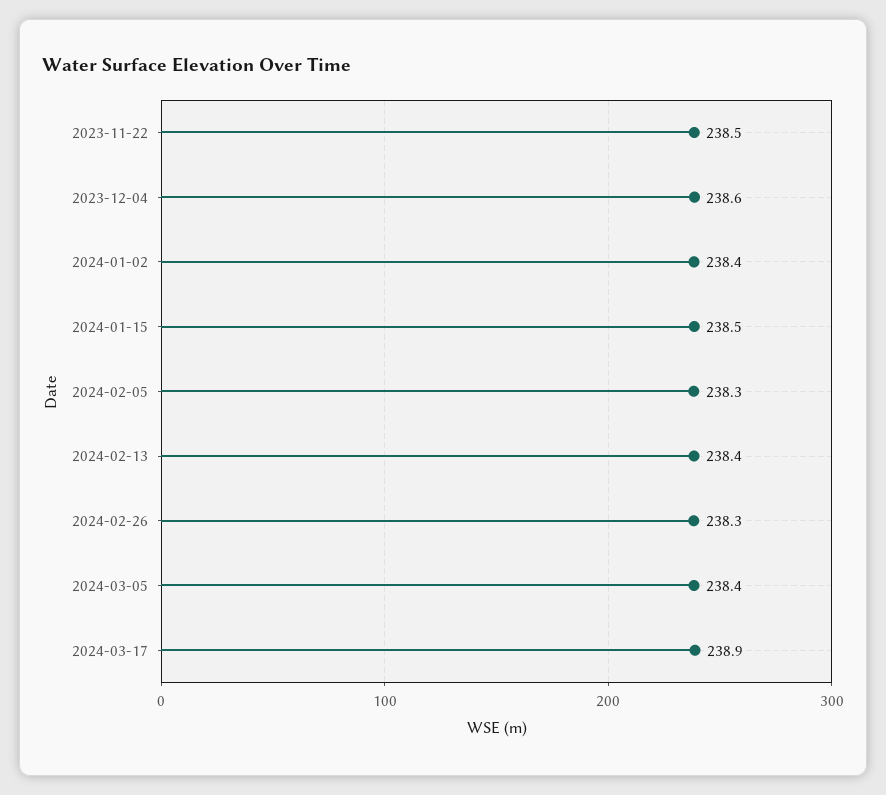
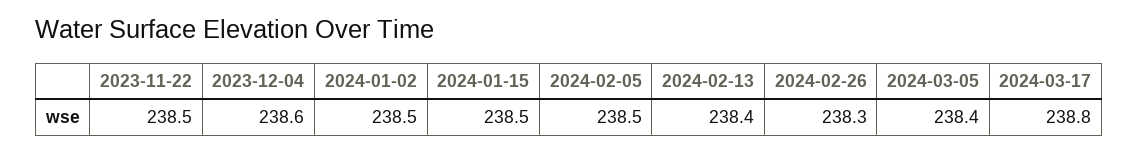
  {
    "2023-11-22": 238.5,
    "2023-12-04": 238.6,
-   "2024-01-02": 238.4,
+   "2024-01-02": 238.5,
    "2024-01-15": 238.5,
-   "2024-02-05": 238.3,
+   "2024-02-05": 238.5,
    "2024-02-13": 238.4,
    "2024-02-26": 238.3,
    "2024-03-05": 238.4,
-   "2024-03-17": 238.9
+   "2024-03-17": 238.8
  }

